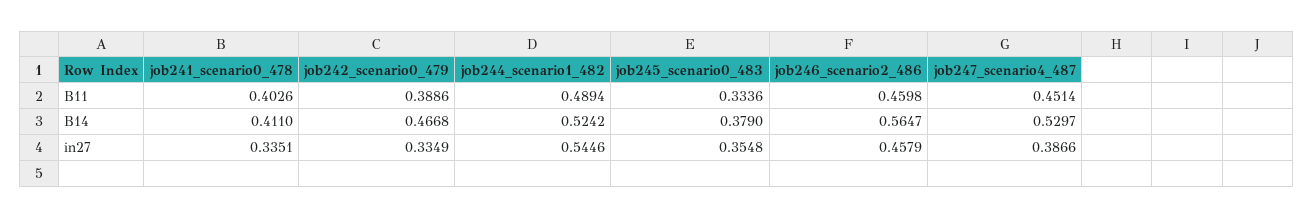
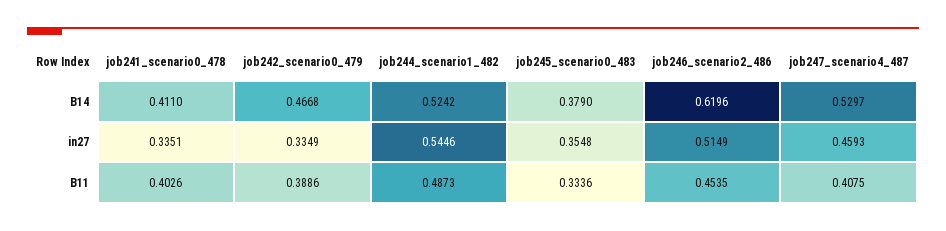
  {
    "job241_scenario0_478": {
      "B11": 0.4026,
      "B14": 0.411,
      "in27": 0.3351
    },
    "job242_scenario0_479": {
      "B11": 0.3886,
      "B14": 0.4668,
      "in27": 0.3349
    },
    "job244_scenario1_482": {
-     "B11": 0.4894,
+     "B11": 0.4873,
      "B14": 0.5242,
      "in27": 0.5446
    },
    "job245_scenario0_483": {
      "B11": 0.3336,
      "B14": 0.379,
      "in27": 0.3548
    },
    "job246_scenario2_486": {
-     "B11": 0.4598,
+     "B11": 0.4535,
-     "B14": 0.5647,
+     "B14": 0.6196,
-     "in27": 0.4579
+     "in27": 0.5149
    },
    "job247_scenario4_487": {
-     "B11": 0.4514,
+     "B11": 0.4075,
      "B14": 0.5297,
-     "in27": 0.3866
+     "in27": 0.4593
    }
  }

